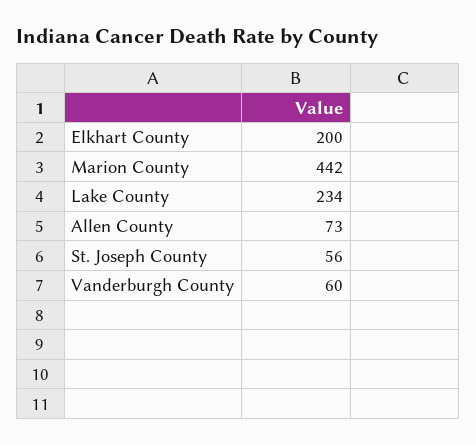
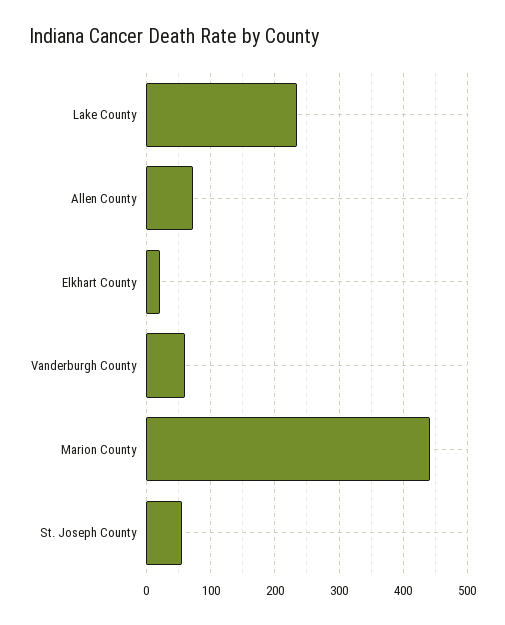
  {
-   "Elkhart County": 200,
+   "Elkhart County": 20,
    "Marion County": 442,
    "Lake County": 234,
    "Allen County": 73,
    "St. Joseph County": 56,
    "Vanderburgh County": 60
  }

